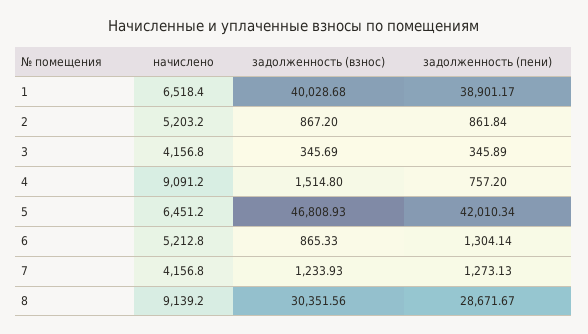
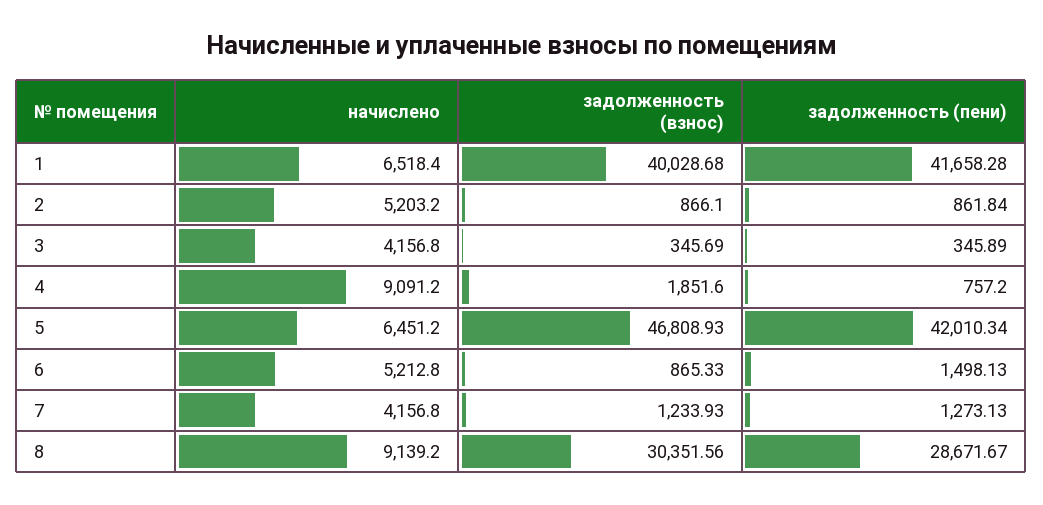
  {
    "начислено": {
      "1": 6518.4,
      "2": 5203.2,
      "3": 4156.8,
      "4": 9091.2,
      "5": 6451.2,
      "6": 5212.8,
      "7": 4156.8,
      "8": 9139.2
    },
    "задолженность (взнос)": {
      "1": 40028.68,
-     "2": 867.2,
+     "2": 866.1,
      "3": 345.69,
-     "4": 1514.8,
+     "4": 1851.6,
      "5": 46808.93,
      "6": 865.33,
      "7": 1233.93,
      "8": 30351.56
    },
    "задолженность (пени)": {
-     "1": 38901.17,
+     "1": 41658.28,
      "2": 861.84,
      "3": 345.89,
      "4": 757.2,
      "5": 42010.34,
-     "6": 1304.14,
+     "6": 1498.13,
      "7": 1273.13,
      "8": 28671.67
    }
  }

